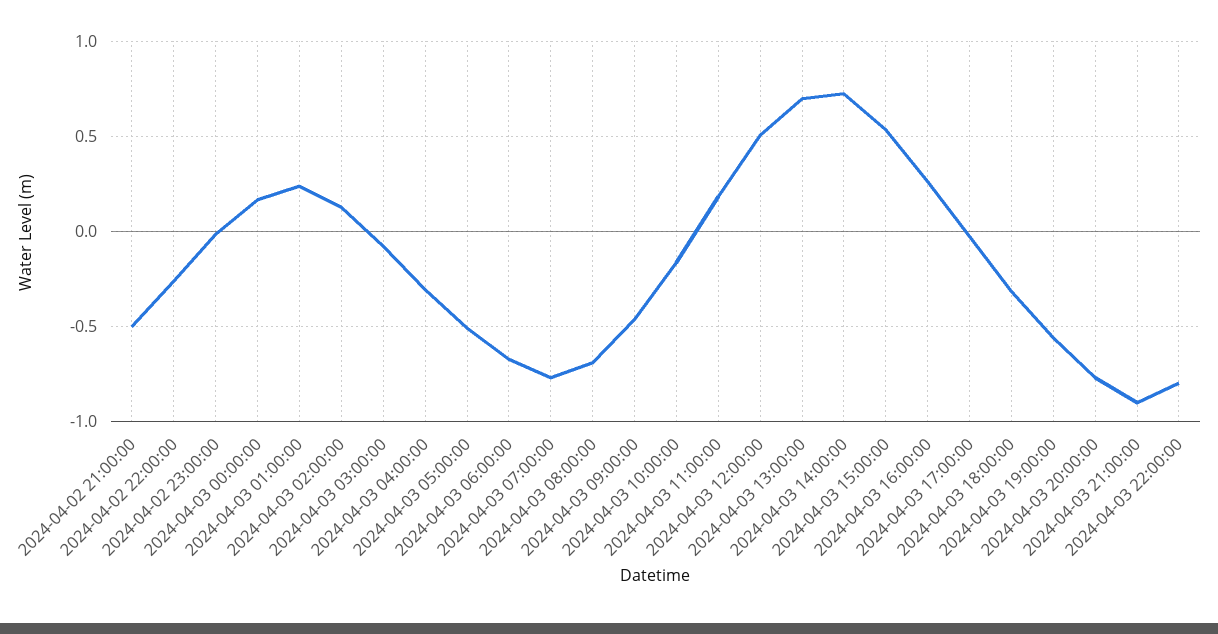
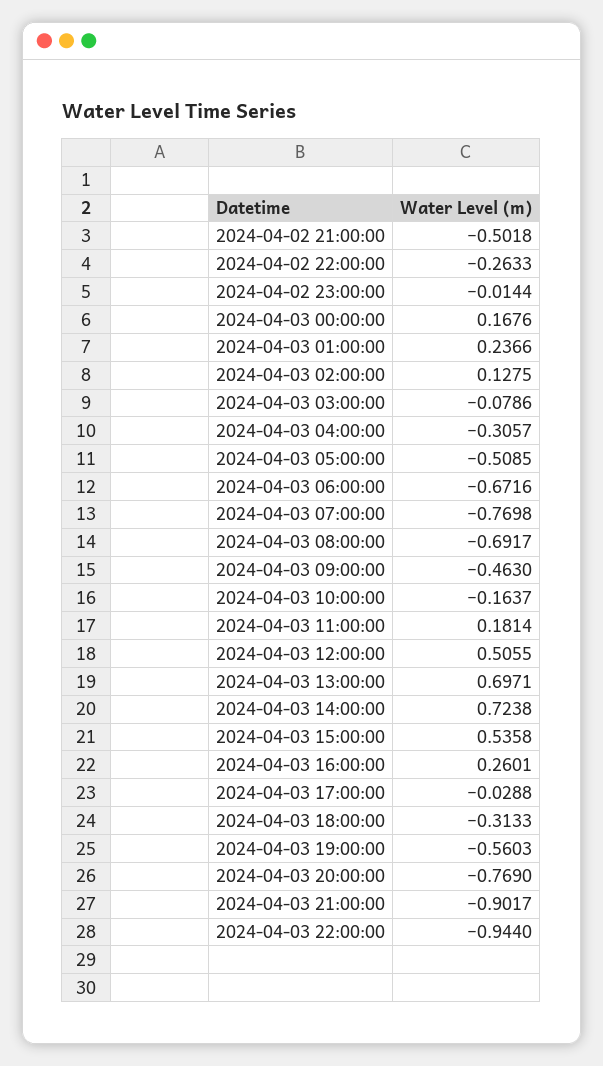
  {
    "2024-04-02 21:00:00": -0.5018,
    "2024-04-02 22:00:00": -0.2633,
    "2024-04-02 23:00:00": -0.0144,
    "2024-04-03 00:00:00": 0.1676,
    "2024-04-03 01:00:00": 0.2366,
    "2024-04-03 02:00:00": 0.1275,
    "2024-04-03 03:00:00": -0.0786,
    "2024-04-03 04:00:00": -0.3057,
    "2024-04-03 05:00:00": -0.5085,
    "2024-04-03 06:00:00": -0.6716,
    "2024-04-03 07:00:00": -0.7698,
    "2024-04-03 08:00:00": -0.6917,
    "2024-04-03 09:00:00": -0.463,
    "2024-04-03 10:00:00": -0.1637,
    "2024-04-03 11:00:00": 0.1814,
    "2024-04-03 12:00:00": 0.5055,
    "2024-04-03 13:00:00": 0.6971,
    "2024-04-03 14:00:00": 0.7238,
    "2024-04-03 15:00:00": 0.5358,
    "2024-04-03 16:00:00": 0.2601,
    "2024-04-03 17:00:00": -0.0288,
    "2024-04-03 18:00:00": -0.3133,
    "2024-04-03 19:00:00": -0.5603,
    "2024-04-03 20:00:00": -0.769,
    "2024-04-03 21:00:00": -0.9017,
-   "2024-04-03 22:00:00": -0.8
+   "2024-04-03 22:00:00": -0.944
  }

